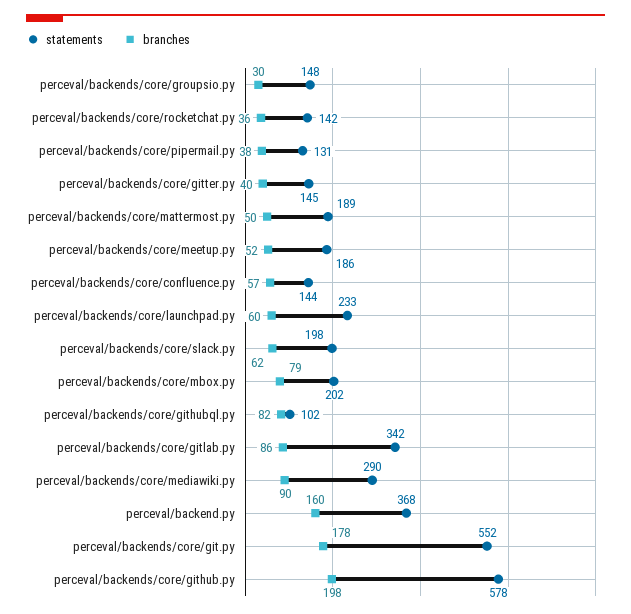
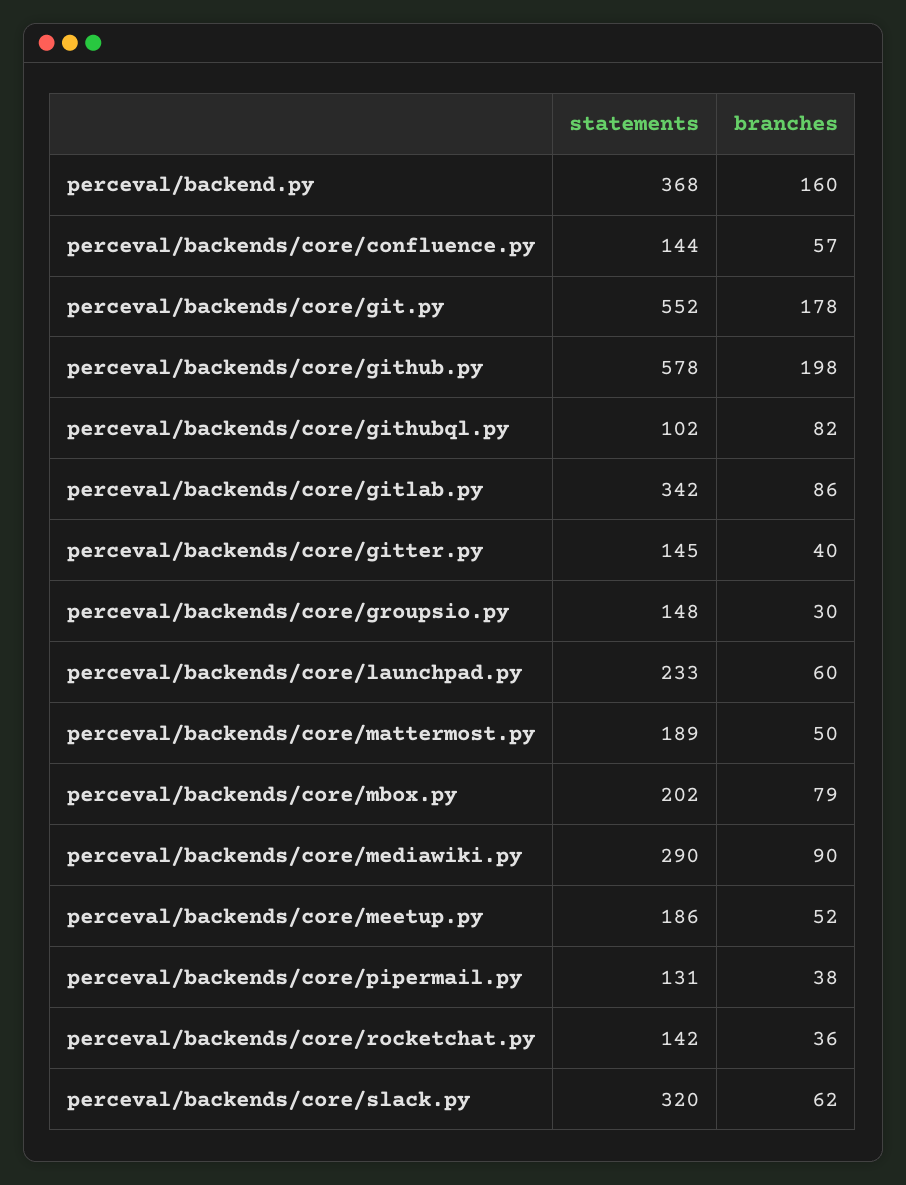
  {
    "statements": {
      "perceval/backends/core/groupsio.py": 148,
      "perceval/backends/core/rocketchat.py": 142,
      "perceval/backends/core/pipermail.py": 131,
      "perceval/backends/core/gitter.py": 145,
      "perceval/backends/core/mattermost.py": 189,
      "perceval/backends/core/meetup.py": 186,
      "perceval/backends/core/confluence.py": 144,
      "perceval/backends/core/launchpad.py": 233,
-     "perceval/backends/core/slack.py": 198,
+     "perceval/backends/core/slack.py": 320,
      "perceval/backends/core/mbox.py": 202,
      "perceval/backends/core/githubql.py": 102,
      "perceval/backends/core/gitlab.py": 342,
      "perceval/backends/core/mediawiki.py": 290,
      "perceval/backend.py": 368,
      "perceval/backends/core/git.py": 552,
      "perceval/backends/core/github.py": 578
    },
    "branches": {
      "perceval/backends/core/groupsio.py": 30,
      "perceval/backends/core/rocketchat.py": 36,
      "perceval/backends/core/pipermail.py": 38,
      "perceval/backends/core/gitter.py": 40,
      "perceval/backends/core/mattermost.py": 50,
      "perceval/backends/core/meetup.py": 52,
      "perceval/backends/core/confluence.py": 57,
      "perceval/backends/core/launchpad.py": 60,
      "perceval/backends/core/slack.py": 62,
      "perceval/backends/core/mbox.py": 79,
      "perceval/backends/core/githubql.py": 82,
      "perceval/backends/core/gitlab.py": 86,
      "perceval/backends/core/mediawiki.py": 90,
      "perceval/backend.py": 160,
      "perceval/backends/core/git.py": 178,
      "perceval/backends/core/github.py": 198
    }
  }

